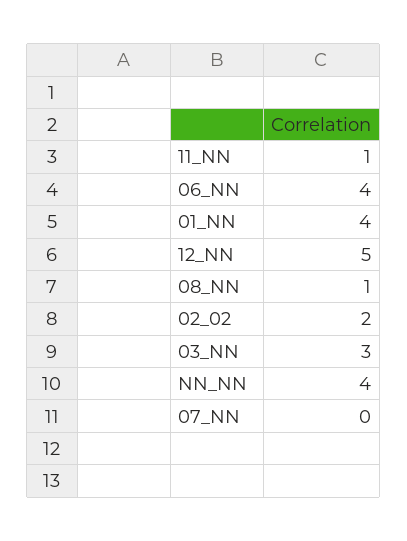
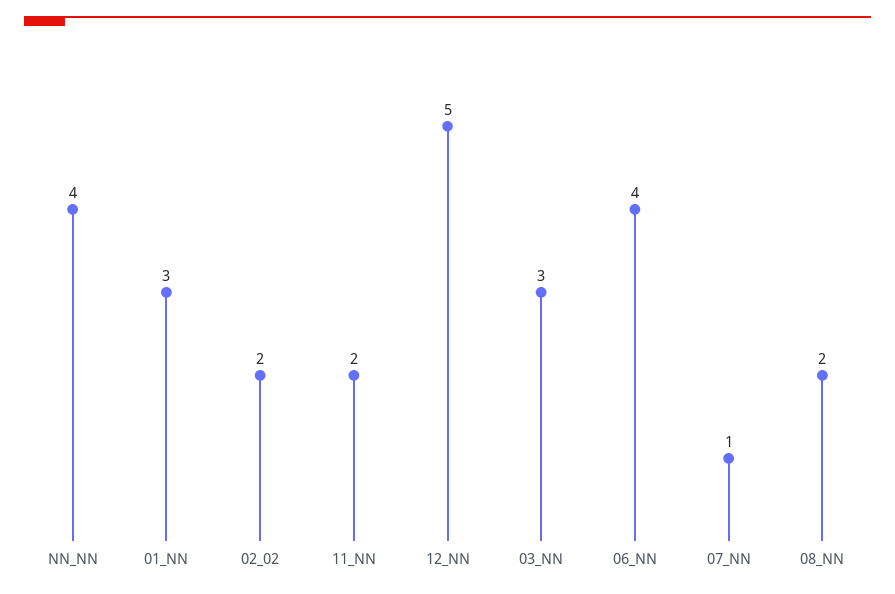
  {
-   "11_NN": 1,
+   "11_NN": 2,
    "06_NN": 4,
-   "01_NN": 4,
+   "01_NN": 3,
    "12_NN": 5,
-   "08_NN": 1,
+   "08_NN": 2,
    "02_02": 2,
    "03_NN": 3,
    "NN_NN": 4,
-   "07_NN": 0
+   "07_NN": 1
  }

